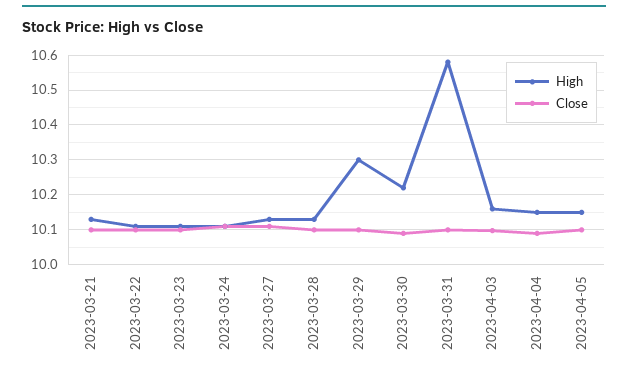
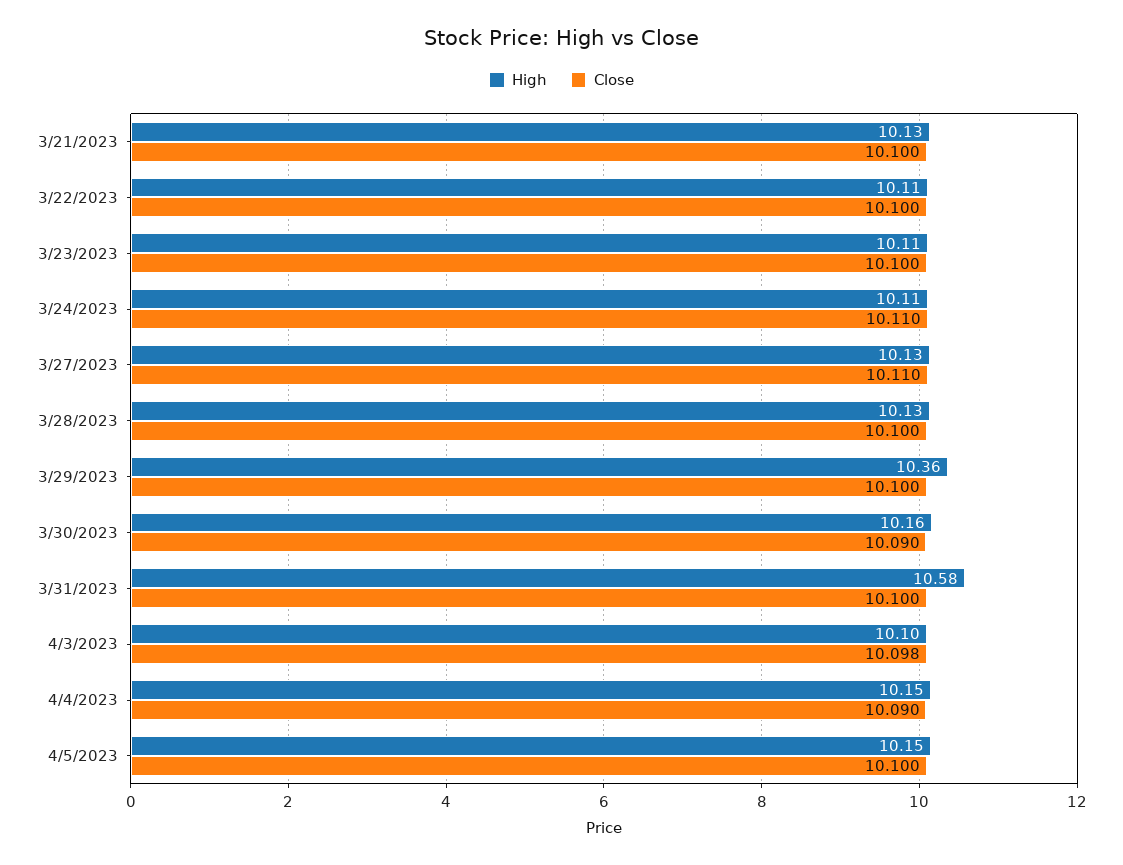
  {
    "High": {
      "2023-03-21": 10.13,
      "2023-03-22": 10.11,
      "2023-03-23": 10.11,
      "2023-03-24": 10.11,
      "2023-03-27": 10.13,
      "2023-03-28": 10.13,
-     "2023-03-29": 10.3,
+     "2023-03-29": 10.36,
-     "2023-03-30": 10.22,
+     "2023-03-30": 10.16,
      "2023-03-31": 10.58,
-     "2023-04-03": 10.16,
+     "2023-04-03": 10.1,
      "2023-04-04": 10.15,
      "2023-04-05": 10.15
    },
    "Close": {
      "2023-03-21": 10.1,
      "2023-03-22": 10.1,
      "2023-03-23": 10.1,
      "2023-03-24": 10.11,
      "2023-03-27": 10.11,
      "2023-03-28": 10.1,
      "2023-03-29": 10.1,
      "2023-03-30": 10.09,
      "2023-03-31": 10.1,
      "2023-04-03": 10.098,
      "2023-04-04": 10.09,
      "2023-04-05": 10.1
    }
  }

